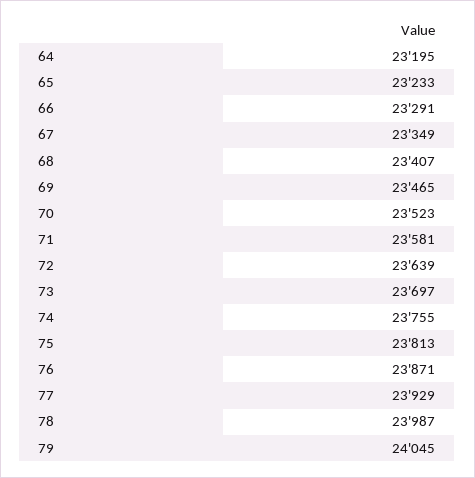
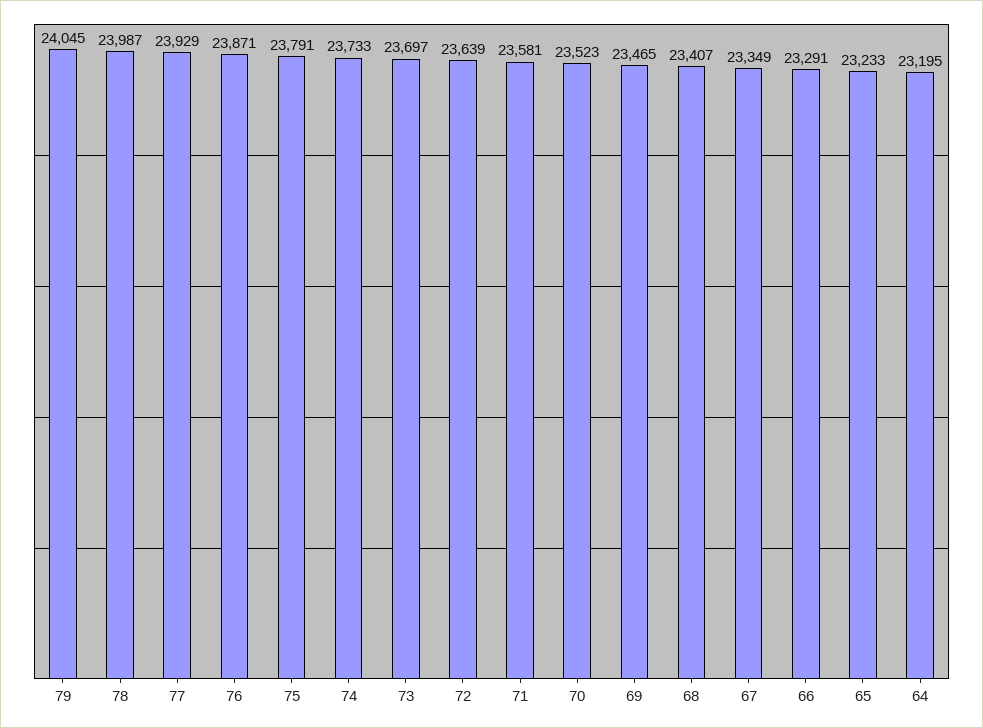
  {
    "64": 23195,
    "65": 23233,
    "66": 23291,
    "67": 23349,
    "68": 23407,
    "69": 23465,
    "70": 23523,
    "71": 23581,
    "72": 23639,
    "73": 23697,
-   "74": 23755,
+   "74": 23733,
-   "75": 23813,
+   "75": 23791,
    "76": 23871,
    "77": 23929,
    "78": 23987,
    "79": 24045
  }

